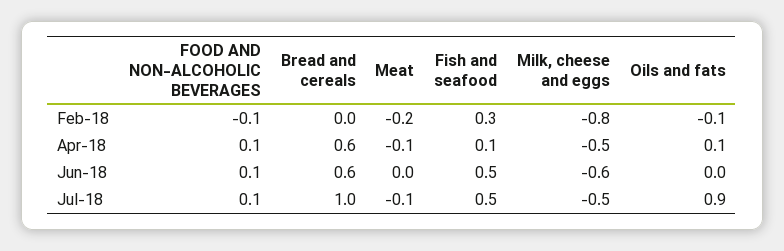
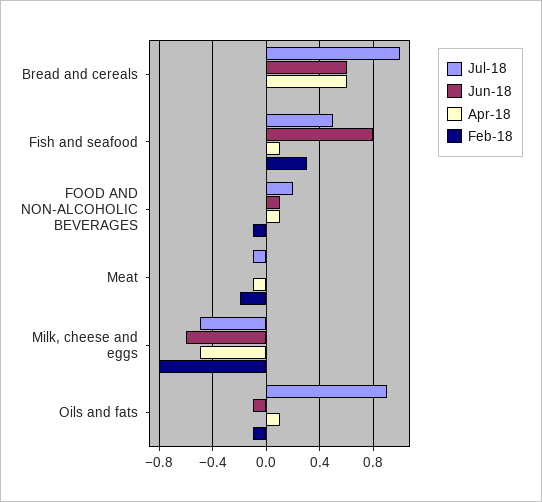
  {
    "Feb-18": {
      "FOOD AND NON-ALCOHOLIC BEVERAGES": -0.1,
      "Bread and cereals": 0,
      "Meat": -0.2,
      "Fish and seafood": 0.3,
      "Milk, cheese and eggs": -0.8,
      "Oils and fats": -0.1
    },
    "Apr-18": {
      "FOOD AND NON-ALCOHOLIC BEVERAGES": 0.1,
      "Bread and cereals": 0.6,
      "Meat": -0.1,
      "Fish and seafood": 0.1,
      "Milk, cheese and eggs": -0.5,
      "Oils and fats": 0.1
    },
    "Jun-18": {
      "FOOD AND NON-ALCOHOLIC BEVERAGES": 0.1,
      "Bread and cereals": 0.6,
      "Meat": 0,
-     "Fish and seafood": 0.5,
+     "Fish and seafood": 0.8,
      "Milk, cheese and eggs": -0.6,
-     "Oils and fats": 0
+     "Oils and fats": -0.1
    },
    "Jul-18": {
-     "FOOD AND NON-ALCOHOLIC BEVERAGES": 0.1,
+     "FOOD AND NON-ALCOHOLIC BEVERAGES": 0.2,
      "Bread and cereals": 1,
      "Meat": -0.1,
      "Fish and seafood": 0.5,
      "Milk, cheese and eggs": -0.5,
      "Oils and fats": 0.9
    }
  }

